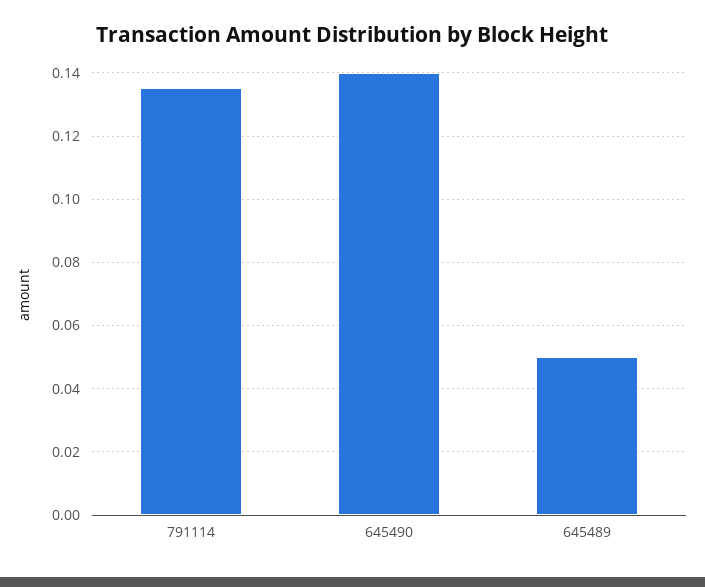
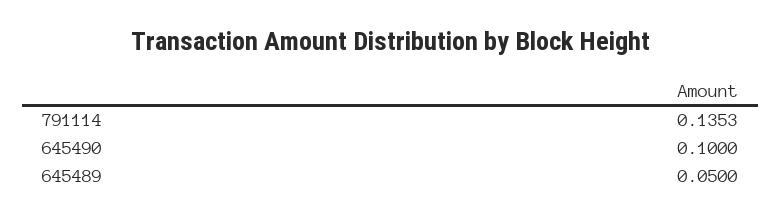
  {
    "791114": 0.1353,
-   "645490": 0.14,
+   "645490": 0.1,
    "645489": 0.05
  }

